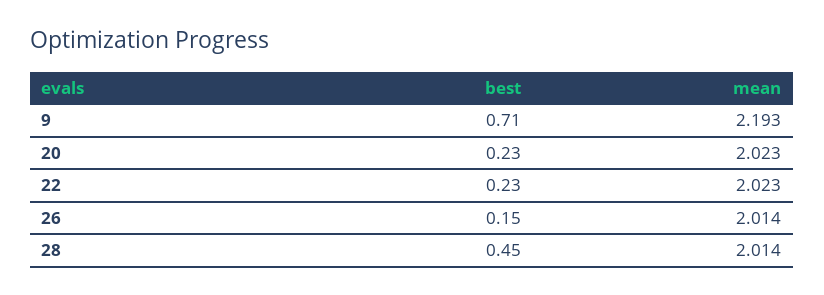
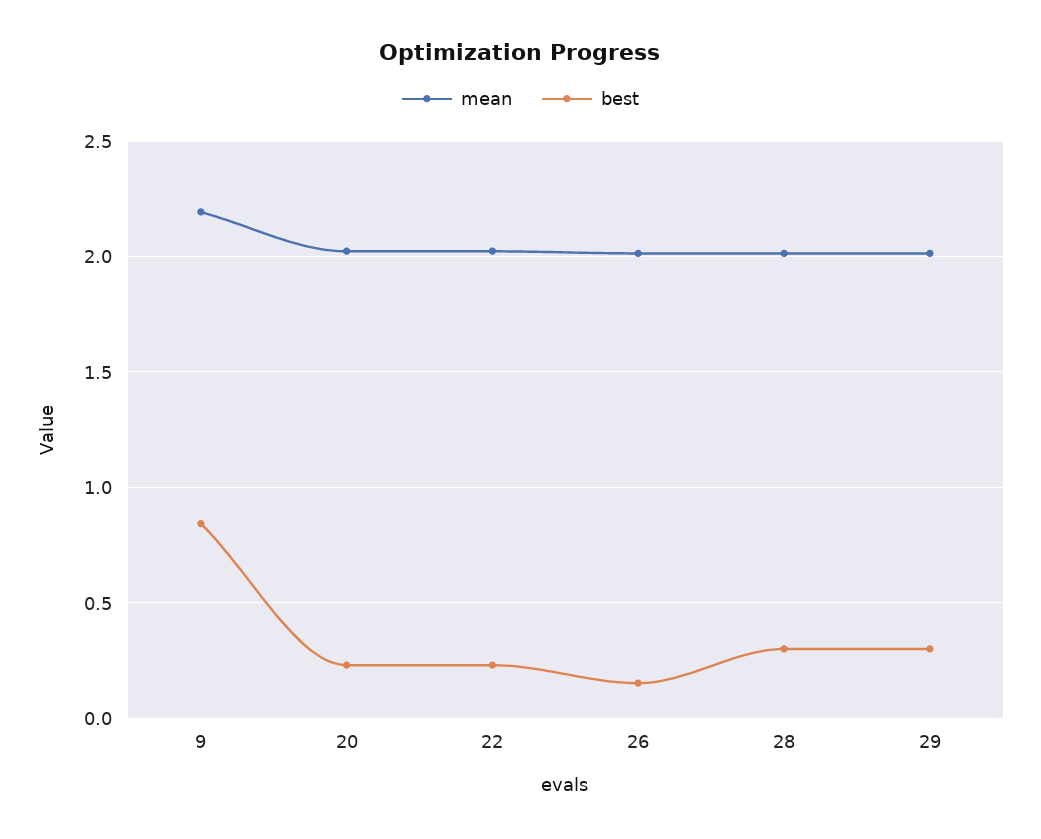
  {
    "best": {
-     "9": 0.71,
+     "9": 0.85,
      "20": 0.23,
      "22": 0.23,
      "26": 0.15,
-     "28": 0.45
+     "28": 0.3,
+     "29": 0.3
    },
    "mean": {
      "9": 2.193,
      "20": 2.023,
      "22": 2.023,
      "26": 2.014,
-     "28": 2.014
+     "28": 2.014,
+     "29": 2
    }
  }

